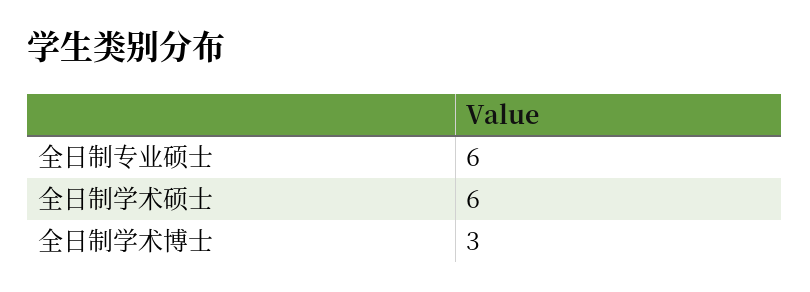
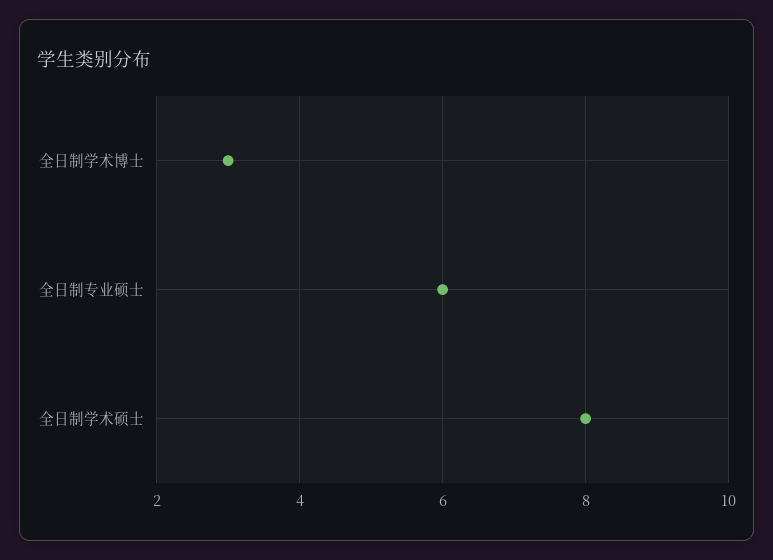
  {
    "全日制专业硕士": 6,
-   "全日制学术硕士": 6,
+   "全日制学术硕士": 8,
    "全日制学术博士": 3
  }

